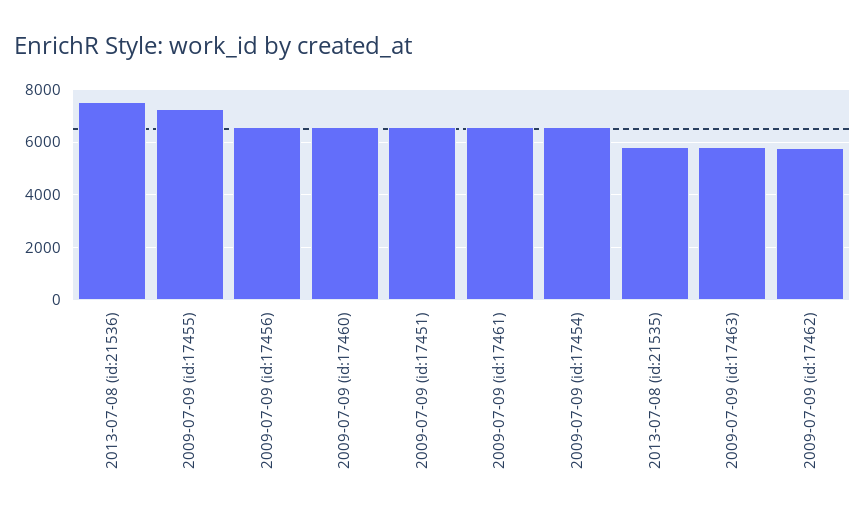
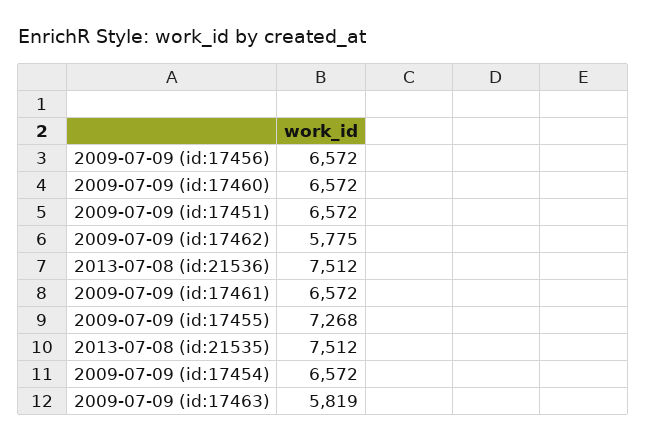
  {
    "2013-07-08 (id:21536)": 7512,
    "2009-07-09 (id:17455)": 7268,
    "2009-07-09 (id:17456)": 6572,
    "2009-07-09 (id:17460)": 6572,
    "2009-07-09 (id:17451)": 6572,
    "2009-07-09 (id:17461)": 6572,
    "2009-07-09 (id:17454)": 6572,
-   "2013-07-08 (id:21535)": 5750,
+   "2013-07-08 (id:21535)": 7512,
    "2009-07-09 (id:17463)": 5819,
    "2009-07-09 (id:17462)": 5775
  }

